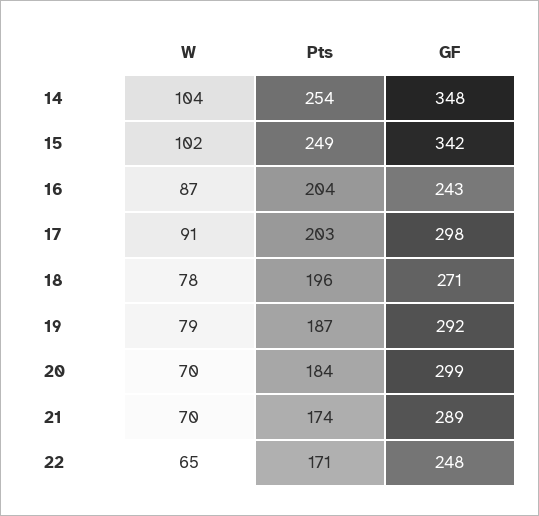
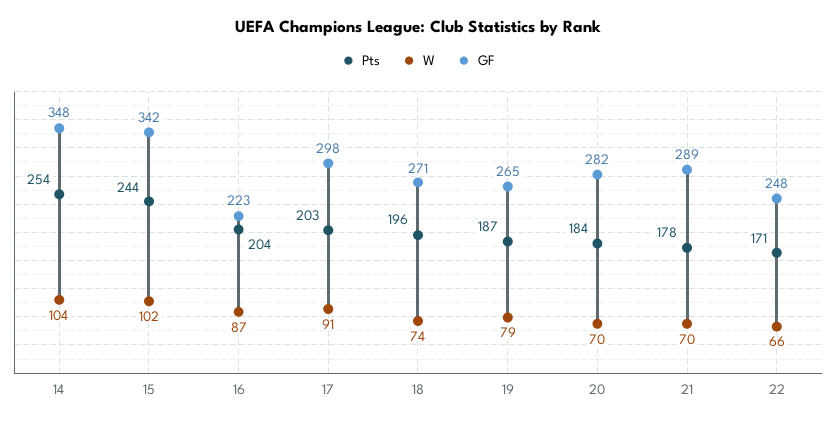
  {
    "W": {
      "14": 104,
      "15": 102,
      "16": 87,
      "17": 91,
-     "18": 78,
+     "18": 74,
      "19": 79,
      "20": 70,
      "21": 70,
-     "22": 65
+     "22": 66
    },
    "Pts": {
      "14": 254,
-     "15": 249,
+     "15": 244,
      "16": 204,
      "17": 203,
      "18": 196,
      "19": 187,
      "20": 184,
-     "21": 174,
+     "21": 178,
      "22": 171
    },
    "GF": {
      "14": 348,
      "15": 342,
-     "16": 243,
+     "16": 223,
      "17": 298,
      "18": 271,
-     "19": 292,
+     "19": 265,
-     "20": 299,
+     "20": 282,
      "21": 289,
      "22": 248
    }
  }

